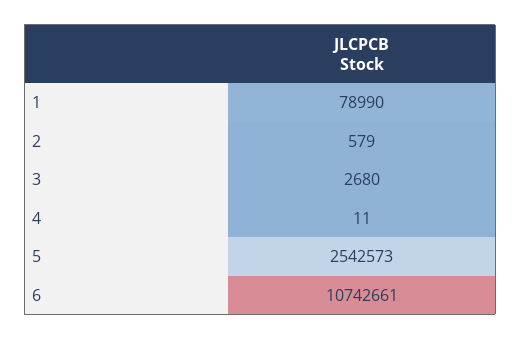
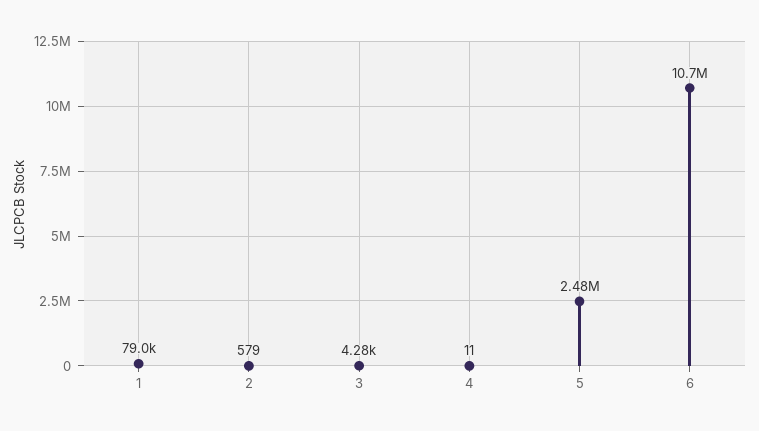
  {
    "1": 78990,
    "2": 579,
-   "3": 2680,
+   "3": 4280,
    "4": 11,
-   "5": 2542573,
+   "5": 2480000,
    "6": 10742661
  }

